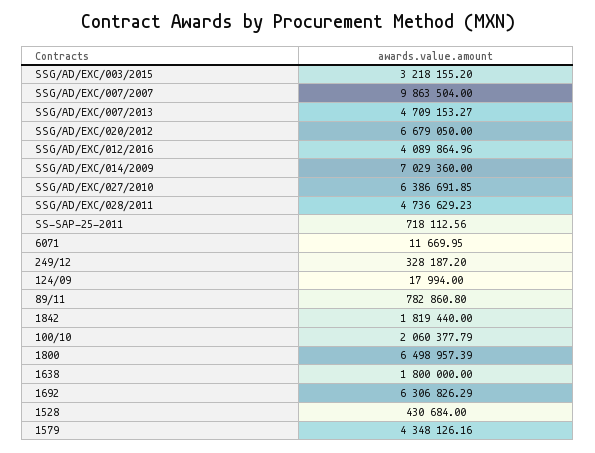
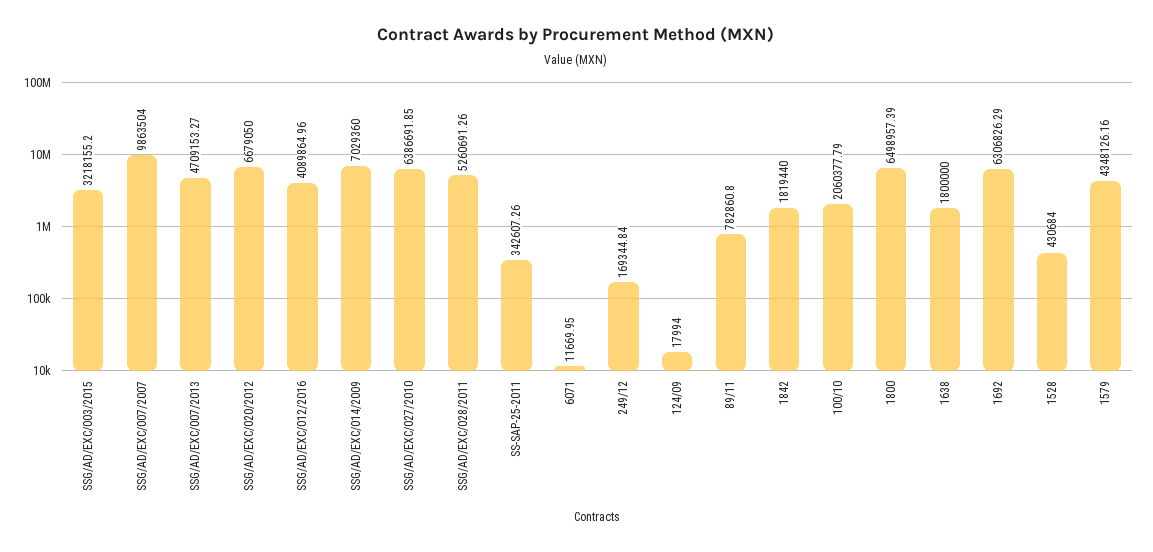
  {
    "SSG/AD/EXC/003/2015": 3218155.2,
    "SSG/AD/EXC/007/2007": 9863504,
    "SSG/AD/EXC/007/2013": 4709153.27,
    "SSG/AD/EXC/020/2012": 6679050,
    "SSG/AD/EXC/012/2016": 4089864.96,
    "SSG/AD/EXC/014/2009": 7029360,
    "SSG/AD/EXC/027/2010": 6386691.85,
-   "SSG/AD/EXC/028/2011": 4736629.23,
+   "SSG/AD/EXC/028/2011": 5260691.26,
-   "SS-SAP-25-2011": 718112.56,
+   "SS-SAP-25-2011": 342607.26,
    "6071": 11669.95,
-   "249/12": 328187.2,
+   "249/12": 169344.84,
    "124/09": 17994,
    "89/11": 782860.8,
    "1842": 1819440,
    "100/10": 2060377.79,
    "1800": 6498957.39,
    "1638": 1800000,
    "1692": 6306826.29,
    "1528": 430684,
    "1579": 4348126.16
  }

